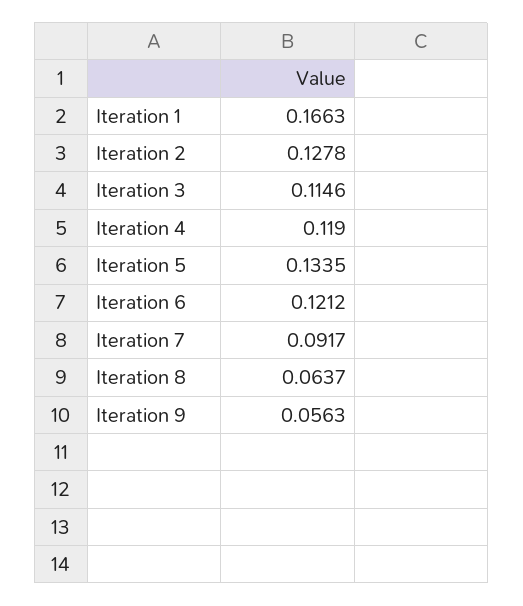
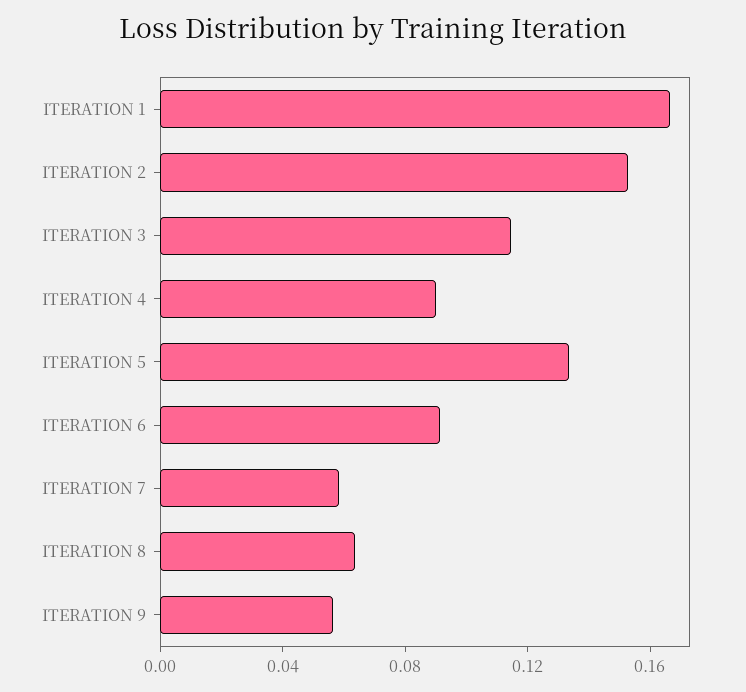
  {
    "Iteration 1": 0.1663,
-   "Iteration 2": 0.1278,
+   "Iteration 2": 0.15,
    "Iteration 3": 0.1146,
-   "Iteration 4": 0.119,
+   "Iteration 4": 0.09,
    "Iteration 5": 0.1335,
-   "Iteration 6": 0.1212,
+   "Iteration 6": 0.09,
-   "Iteration 7": 0.0917,
+   "Iteration 7": 0.06,
    "Iteration 8": 0.0637,
    "Iteration 9": 0.0563
  }

